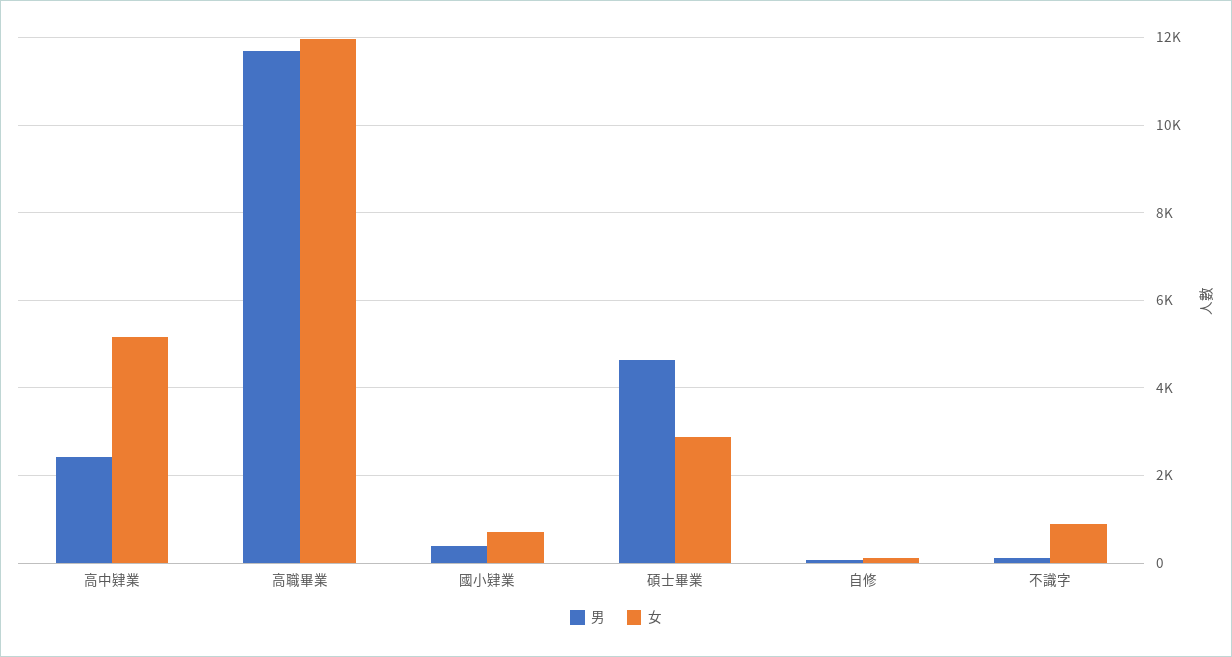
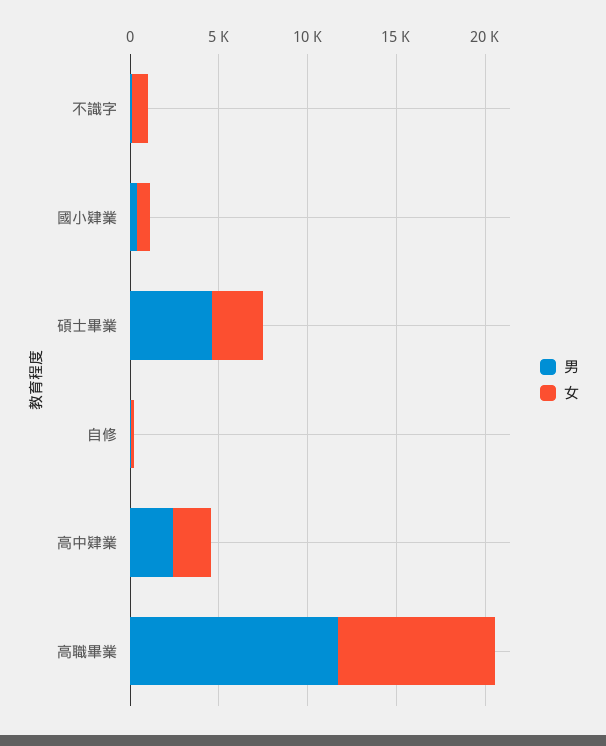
  {
    "男": {
      "高中肄業": 2400,
      "高職畢業": 11600,
      "國小肄業": 400,
      "碩士畢業": 4600,
      "自修": 0,
      "不識字": 200
    },
    "女": {
-     "高中肄業": 5200,
+     "高中肄業": 2000,
-     "高職畢業": 12000,
+     "高職畢業": 9000,
      "國小肄業": 800,
      "碩士畢業": 2800,
      "自修": 200,
      "不識字": 800
    }
  }

